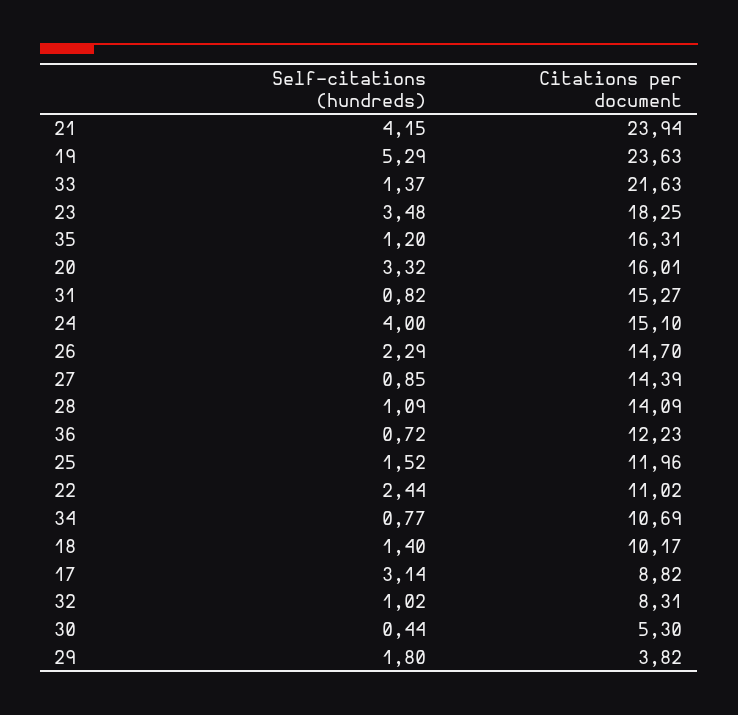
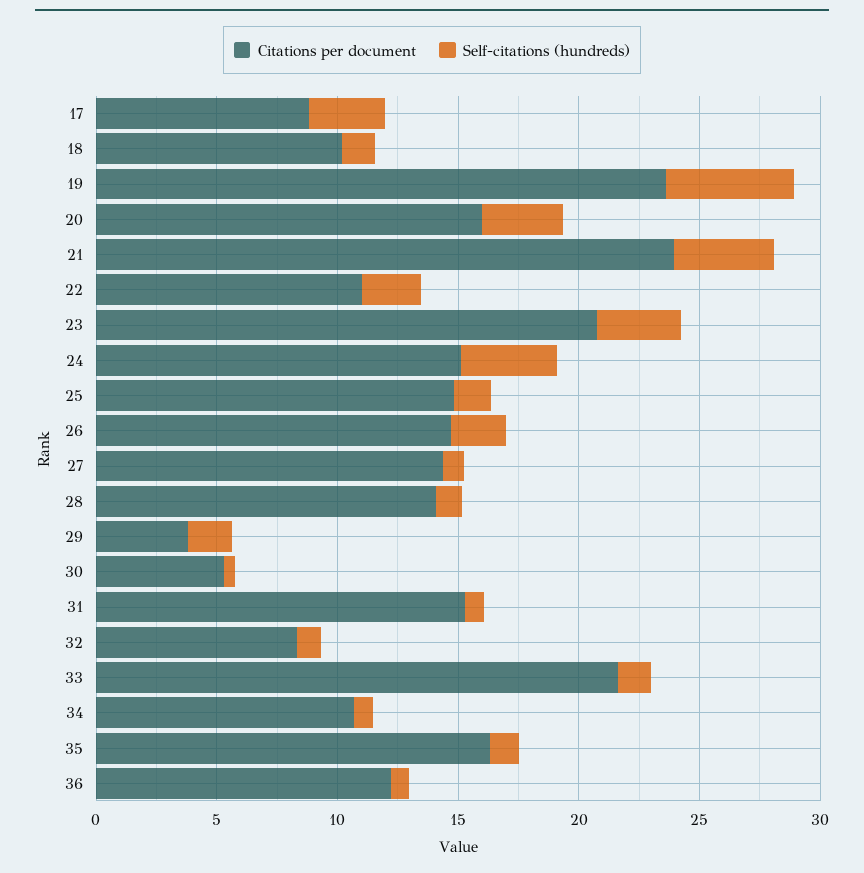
  {
    "Self-citations (hundreds)": {
      "21": 4.15,
      "19": 5.29,
      "33": 1.37,
      "23": 3.48,
      "35": 1.2,
      "20": 3.32,
      "31": 0.82,
      "24": 4,
      "26": 2.29,
      "27": 0.85,
      "28": 1.09,
      "36": 0.72,
      "25": 1.52,
      "22": 2.44,
      "34": 0.77,
      "18": 1.4,
      "17": 3.14,
      "32": 1.02,
      "30": 0.44,
      "29": 1.8
    },
    "Citations per document": {
      "21": 23.94,
      "19": 23.63,
      "33": 21.63,
-     "23": 18.25,
+     "23": 21,
      "35": 16.31,
      "20": 16.01,
      "31": 15.27,
      "24": 15.1,
      "26": 14.7,
      "27": 14.39,
      "28": 14.09,
      "36": 12.23,
-     "25": 11.96,
+     "25": 15,
      "22": 11.02,
      "34": 10.69,
      "18": 10.17,
      "17": 8.82,
      "32": 8.31,
      "30": 5.3,
      "29": 3.82
    }
  }

